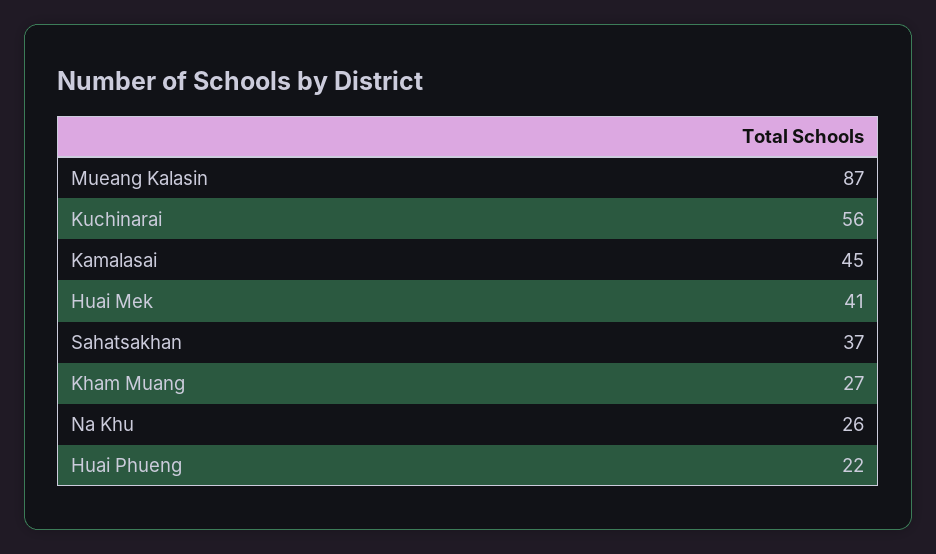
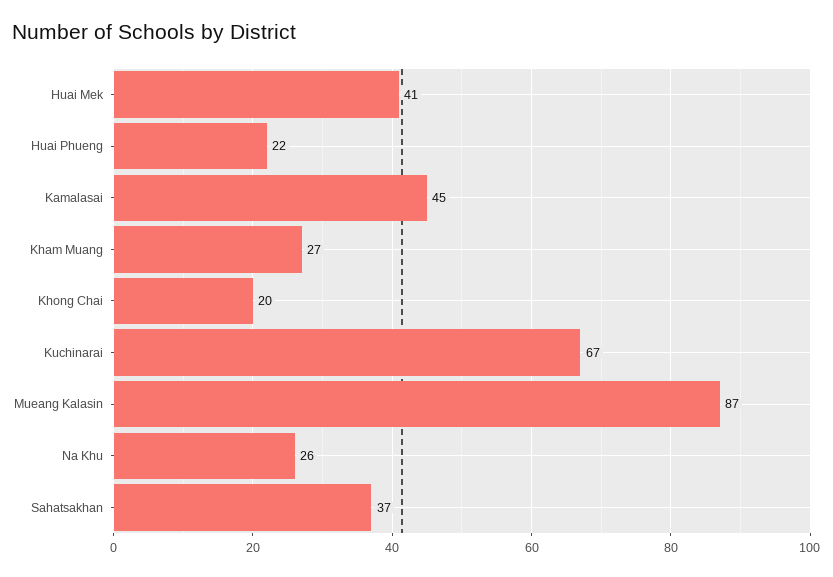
  {
    "Mueang Kalasin": 87,
-   "Kuchinarai": 56,
+   "Kuchinarai": 67,
    "Kamalasai": 45,
    "Huai Mek": 41,
    "Sahatsakhan": 37,
    "Kham Muang": 27,
    "Na Khu": 26,
-   "Huai Phueng": 22
+   "Huai Phueng": 22,
+   "Khong Chai": 20
  }

